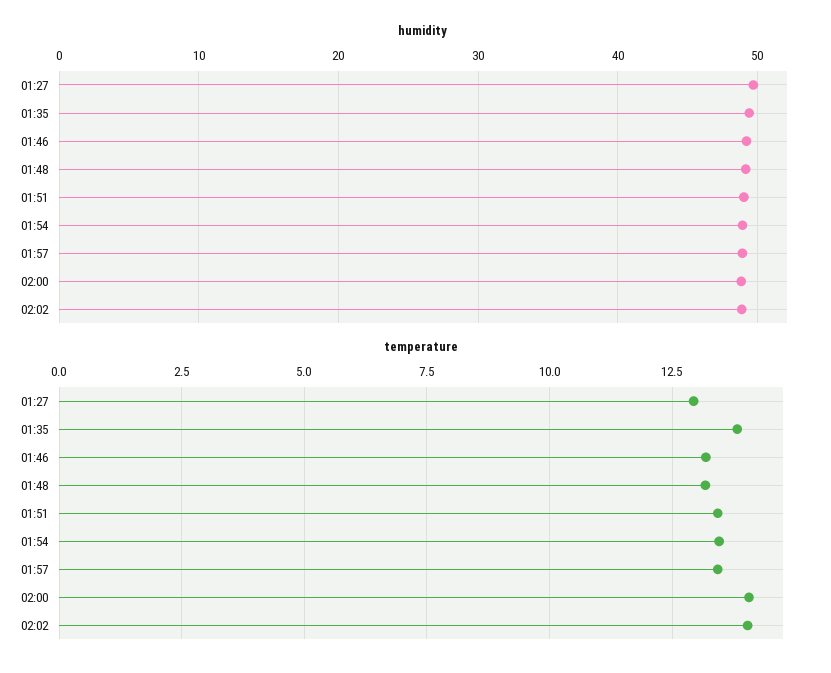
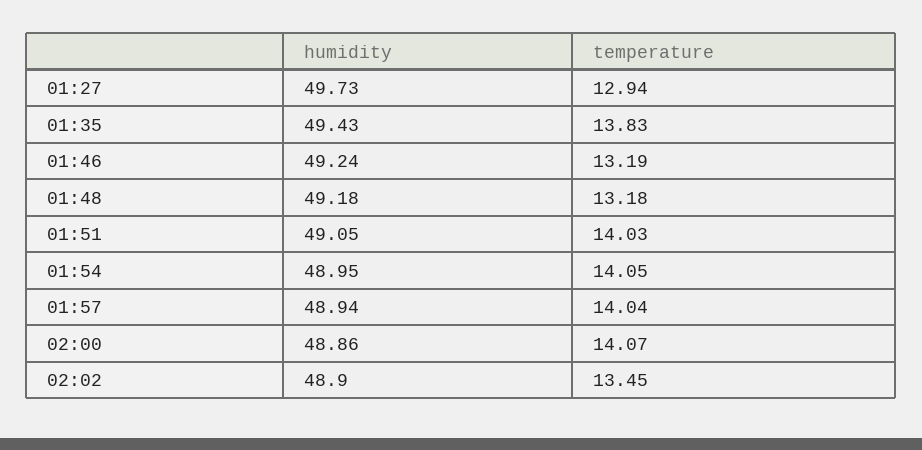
  {
    "humidity": {
      "01:27": 49.73,
      "01:35": 49.43,
      "01:46": 49.24,
      "01:48": 49.18,
      "01:51": 49.05,
      "01:54": 48.95,
      "01:57": 48.94,
      "02:00": 48.86,
      "02:02": 48.9
    },
    "temperature": {
      "01:27": 12.94,
      "01:35": 13.83,
      "01:46": 13.19,
      "01:48": 13.18,
-     "01:51": 13.5,
+     "01:51": 14.03,
-     "01:54": 13.5,
+     "01:54": 14.05,
-     "01:57": 13.5,
+     "01:57": 14.04,
      "02:00": 14.07,
-     "02:02": 14
+     "02:02": 13.45
    }
  }

